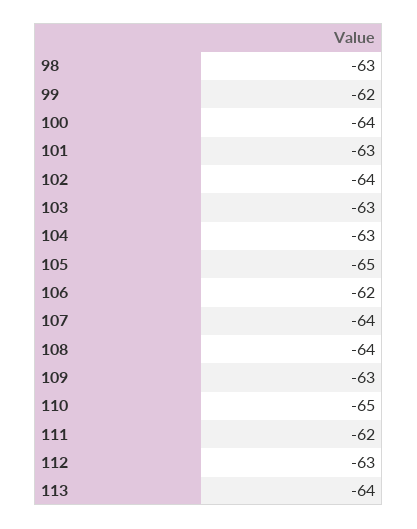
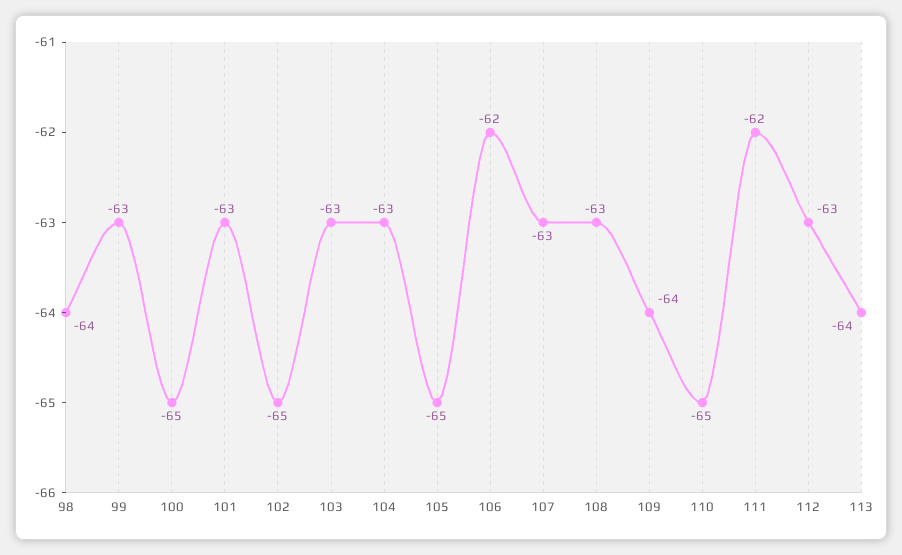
  {
-   "98": -63,
+   "98": -64,
-   "99": -62,
+   "99": -63,
-   "100": -64,
+   "100": -65,
    "101": -63,
-   "102": -64,
+   "102": -65,
    "103": -63,
    "104": -63,
    "105": -65,
    "106": -62,
-   "107": -64,
+   "107": -63,
-   "108": -64,
+   "108": -63,
-   "109": -63,
+   "109": -64,
    "110": -65,
    "111": -62,
    "112": -63,
    "113": -64
  }

